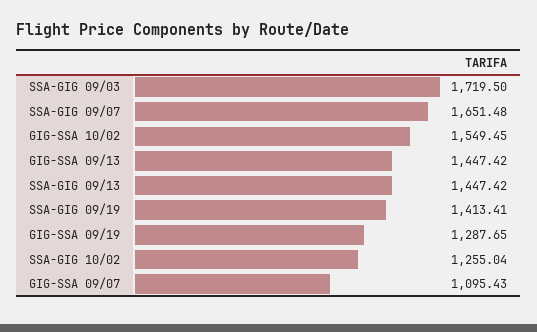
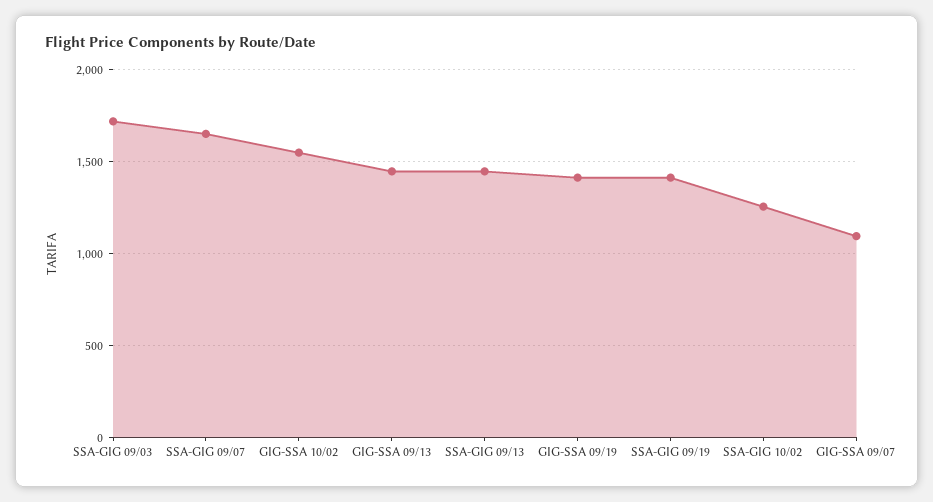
  {
    "SSA-GIG 09/03": 1719.5,
    "SSA-GIG 09/07": 1651.48,
    "GIG-SSA 10/02": 1549.45,
    "GIG-SSA 09/13": 1447.42,
    "SSA-GIG 09/13": 1447.42,
    "SSA-GIG 09/19": 1413.41,
-   "GIG-SSA 09/19": 1287.65,
+   "GIG-SSA 09/19": 1400,
    "SSA-GIG 10/02": 1255.04,
    "GIG-SSA 09/07": 1095.43
  }

